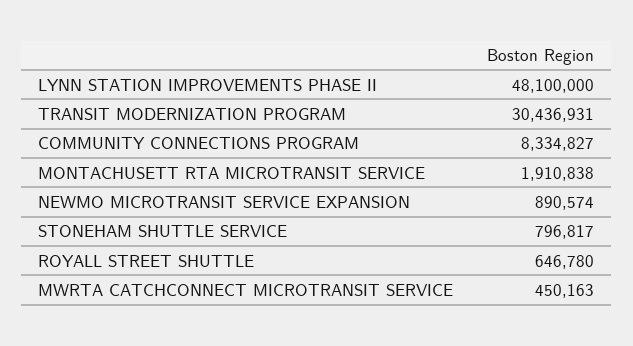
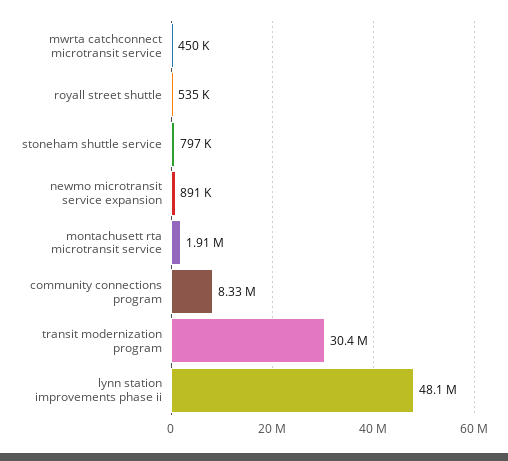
  {
    "LYNN STATION IMPROVEMENTS PHASE II": 48100000,
    "TRANSIT MODERNIZATION PROGRAM": 30436931,
    "COMMUNITY CONNECTIONS PROGRAM": 8334827,
    "MONTACHUSETT RTA MICROTRANSIT SERVICE": 1910838,
    "NEWMO MICROTRANSIT SERVICE EXPANSION": 890574,
    "STONEHAM SHUTTLE SERVICE": 796817,
-   "ROYALL STREET SHUTTLE": 646780,
+   "ROYALL STREET SHUTTLE": 535000,
    "MWRTA CATCHCONNECT MICROTRANSIT SERVICE": 450163
  }

